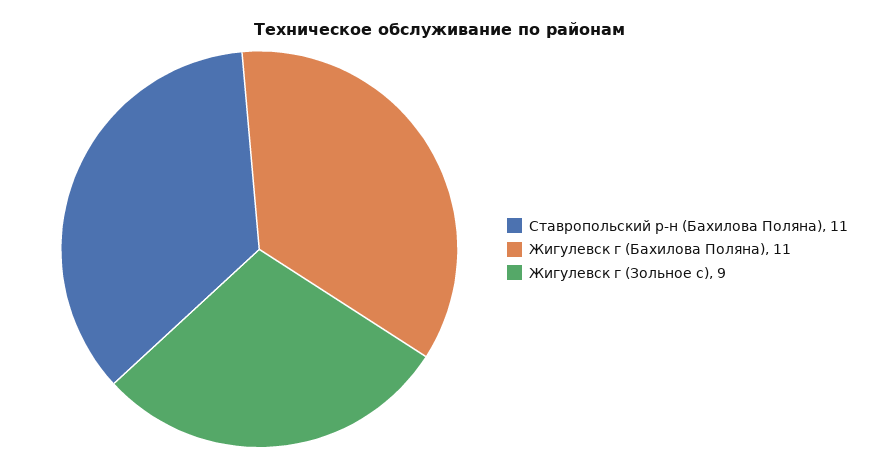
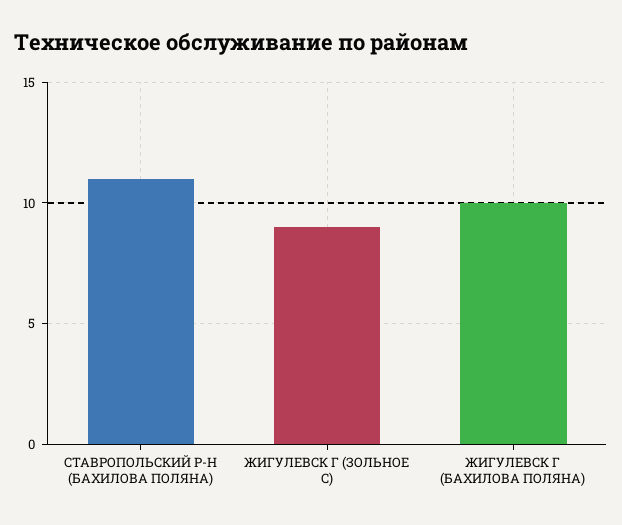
  {
    "Ставропольский р-н (Бахилова Поляна)": 11,
-   "Жигулевск г (Бахилова Поляна)": 11,
+   "Жигулевск г (Бахилова Поляна)": 10,
    "Жигулевск г (Зольное с)": 9
  }

